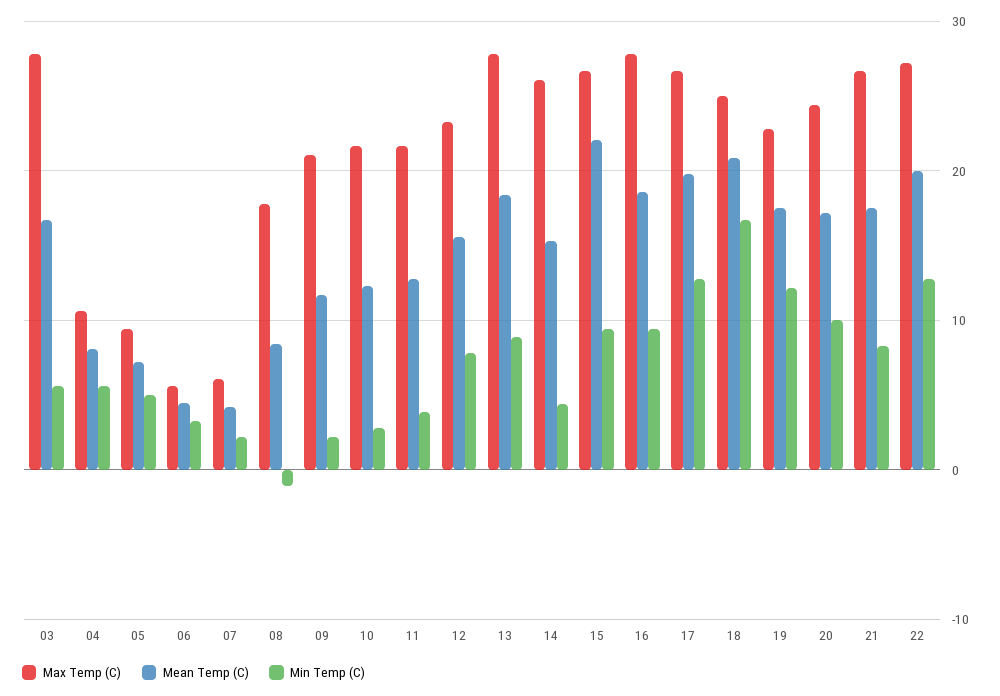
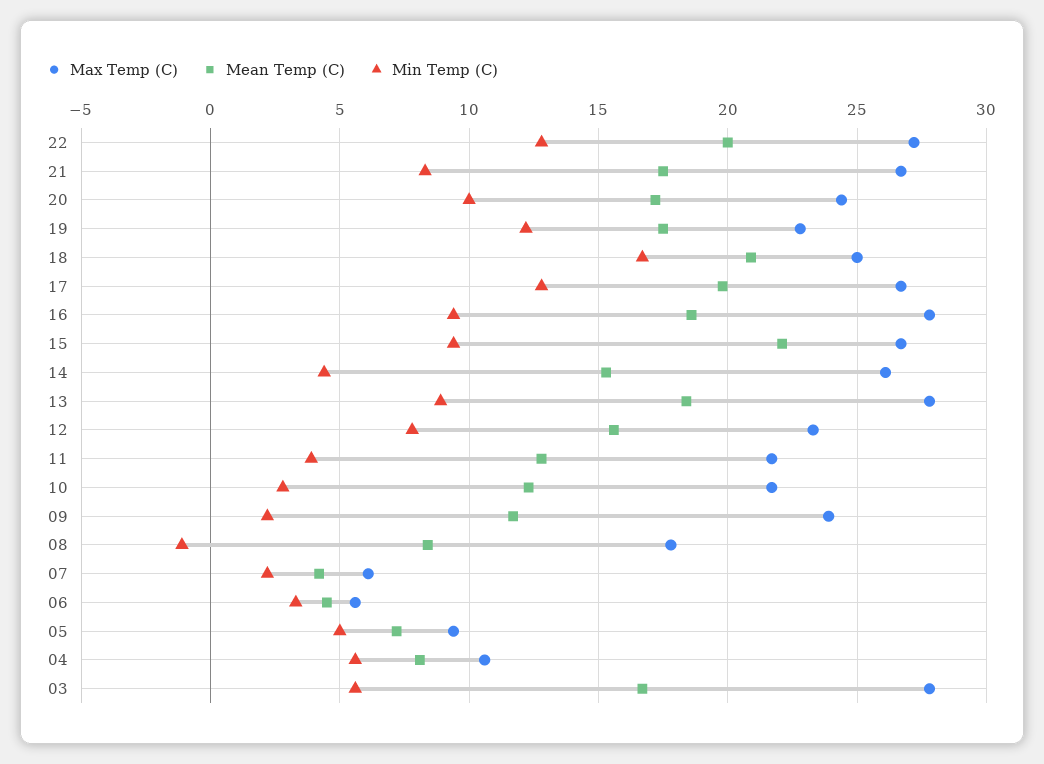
  {
    "Max Temp (C)": {
      "03": 28,
      "04": 10.5,
      "05": 9.5,
      "06": 5.5,
      "07": 6,
      "08": 18,
-     "09": 21,
+     "09": 24,
      "10": 21.5,
      "11": 21.5,
      "12": 23.5,
      "13": 28,
      "14": 26,
      "15": 26.5,
      "16": 28,
      "17": 26.5,
      "18": 25,
      "19": 23,
      "20": 24.5,
      "21": 26.5,
      "22": 27
    },
    "Mean Temp (C)": {
      "03": 16.5,
      "04": 8,
      "05": 7,
      "06": 4.5,
      "07": 4,
      "08": 8.5,
      "09": 11.5,
      "10": 12.5,
      "11": 13,
      "12": 15.5,
      "13": 18.5,
      "14": 15.5,
      "15": 22,
      "16": 18.5,
      "17": 20,
      "18": 21,
      "19": 17.5,
      "20": 17,
      "21": 17.5,
      "22": 20
    },
    "Min Temp (C)": {
      "03": 5.5,
      "04": 5.5,
      "05": 5,
      "06": 3.5,
      "07": 2,
      "08": -1,
      "09": 2,
      "10": 3,
      "11": 4,
      "12": 8,
      "13": 9,
      "14": 4.5,
      "15": 9.5,
      "16": 9.5,
      "17": 13,
      "18": 16.5,
      "19": 12,
      "20": 10,
      "21": 8.5,
      "22": 13
    }
  }

